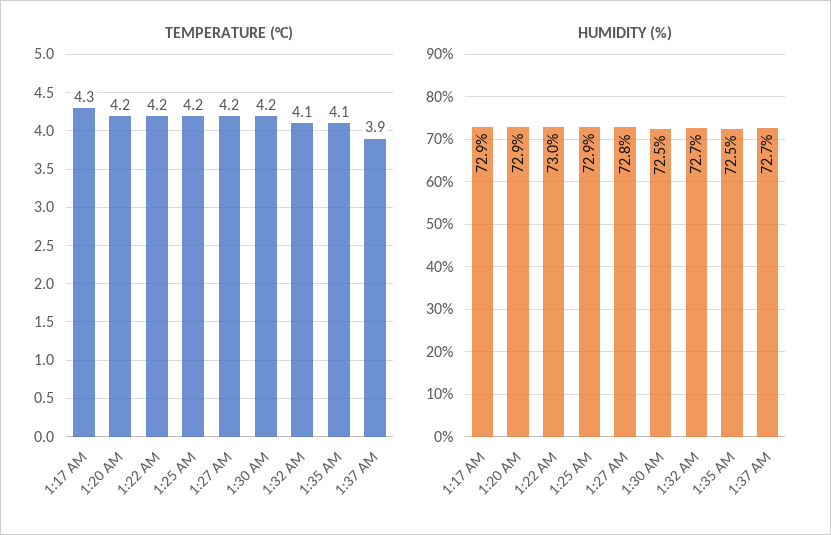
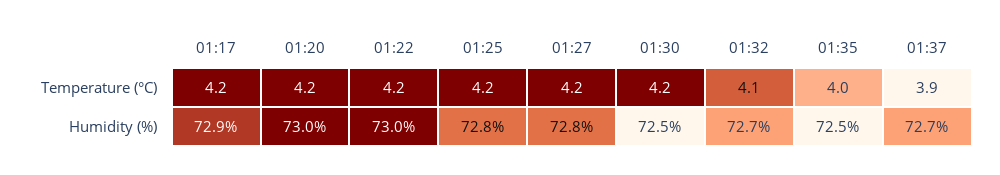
  {
    "TEMPERATURE (°C)": {
-     "1:17 AM": 4.3,
+     "1:17 AM": 4.2,
      "1:20 AM": 4.2,
      "1:22 AM": 4.2,
      "1:25 AM": 4.2,
      "1:27 AM": 4.2,
      "1:30 AM": 4.2,
      "1:32 AM": 4.1,
-     "1:35 AM": 4.1,
+     "1:35 AM": 4,
      "1:37 AM": 3.9
    },
    "HUMIDITY (%)": {
      "1:17 AM": 72.9,
-     "1:20 AM": 72.9,
+     "1:20 AM": 73,
      "1:22 AM": 73,
-     "1:25 AM": 72.9,
+     "1:25 AM": 72.8,
      "1:27 AM": 72.8,
      "1:30 AM": 72.5,
      "1:32 AM": 72.7,
      "1:35 AM": 72.5,
      "1:37 AM": 72.7
    }
  }

